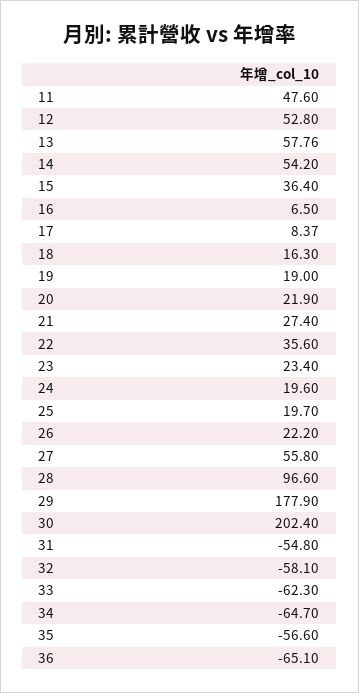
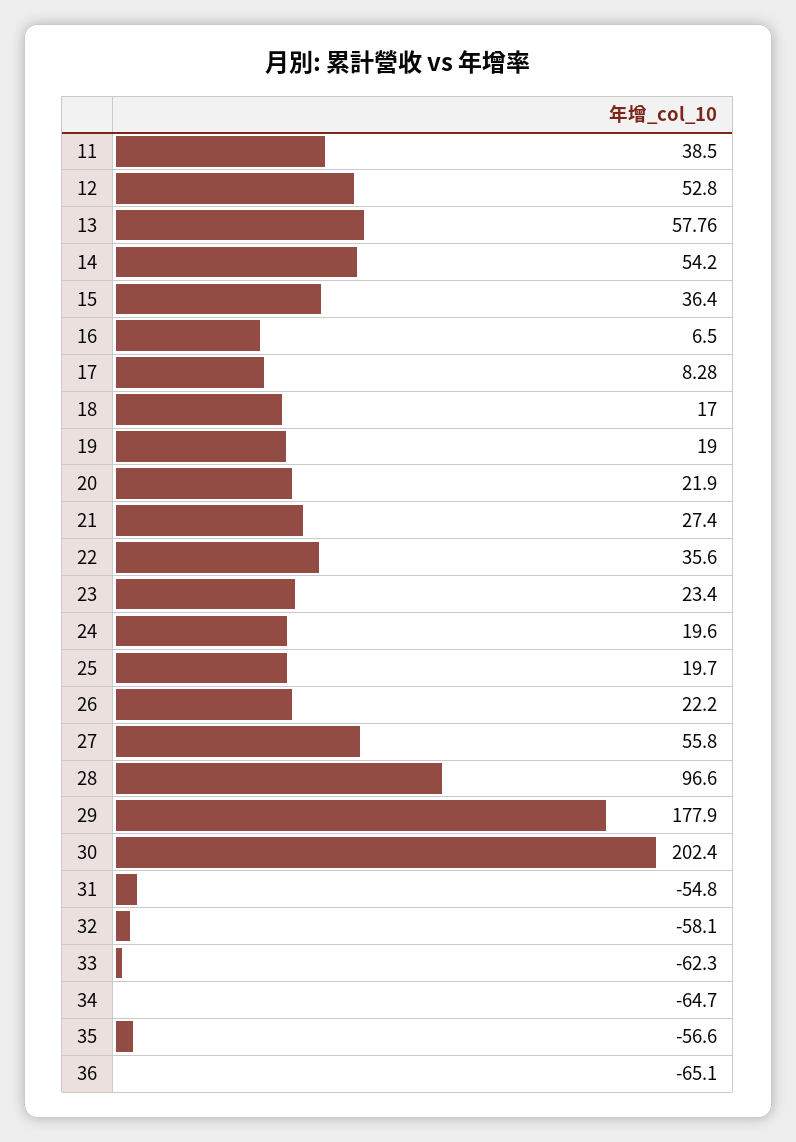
  {
-   "11": 47.6,
+   "11": 38.5,
    "12": 52.8,
    "13": 57.76,
    "14": 54.2,
    "15": 36.4,
    "16": 6.5,
-   "17": 8.37,
+   "17": 8.28,
-   "18": 16.3,
+   "18": 17,
    "19": 19,
    "20": 21.9,
    "21": 27.4,
    "22": 35.6,
    "23": 23.4,
    "24": 19.6,
    "25": 19.7,
    "26": 22.2,
    "27": 55.8,
    "28": 96.6,
    "29": 177.9,
    "30": 202.4,
    "31": -54.8,
    "32": -58.1,
    "33": -62.3,
    "34": -64.7,
    "35": -56.6,
    "36": -65.1
  }

